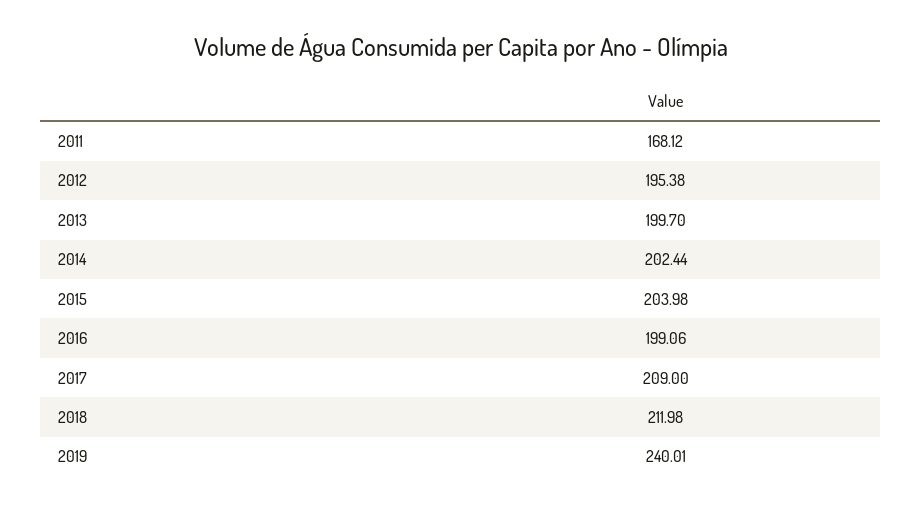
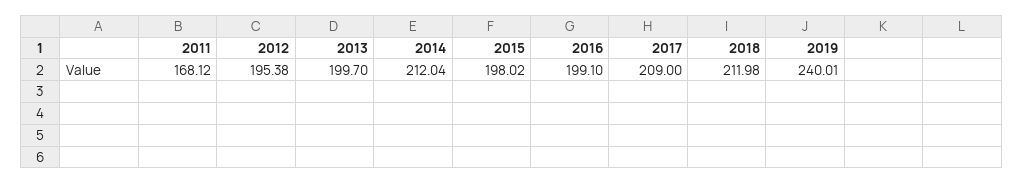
  {
    "2011": 168.12,
    "2012": 195.38,
    "2013": 199.7,
-   "2014": 202.44,
+   "2014": 212.04,
-   "2015": 203.98,
+   "2015": 198.02,
-   "2016": 199.06,
+   "2016": 199.1,
    "2017": 209,
    "2018": 211.98,
    "2019": 240.01
  }

